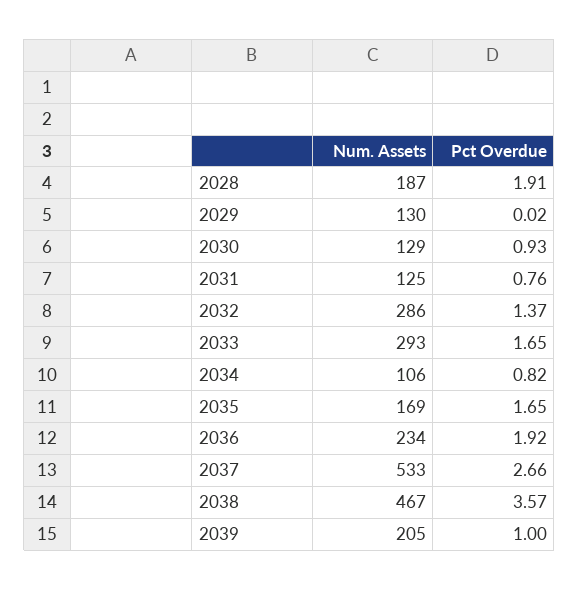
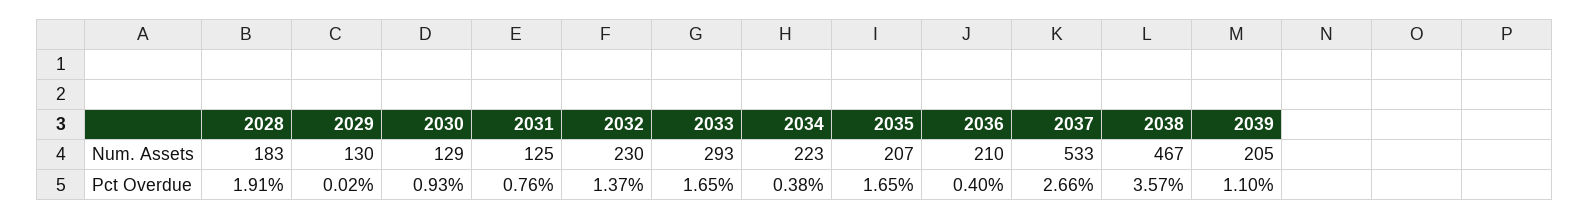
  {
    "Num. Assets": {
-     "2028": 187,
+     "2028": 183,
      "2029": 130,
      "2030": 129,
      "2031": 125,
-     "2032": 286,
+     "2032": 230,
      "2033": 293,
-     "2034": 106,
+     "2034": 223,
-     "2035": 169,
+     "2035": 207,
-     "2036": 234,
+     "2036": 210,
      "2037": 533,
      "2038": 467,
      "2039": 205
    },
    "Pct Overdue": {
      "2028": 1.91,
      "2029": 0.02,
      "2030": 0.93,
      "2031": 0.76,
      "2032": 1.37,
      "2033": 1.65,
-     "2034": 0.82,
+     "2034": 0.38,
      "2035": 1.65,
-     "2036": 1.92,
+     "2036": 0.4,
      "2037": 2.66,
      "2038": 3.57,
-     "2039": 1
+     "2039": 1.1
    }
  }

